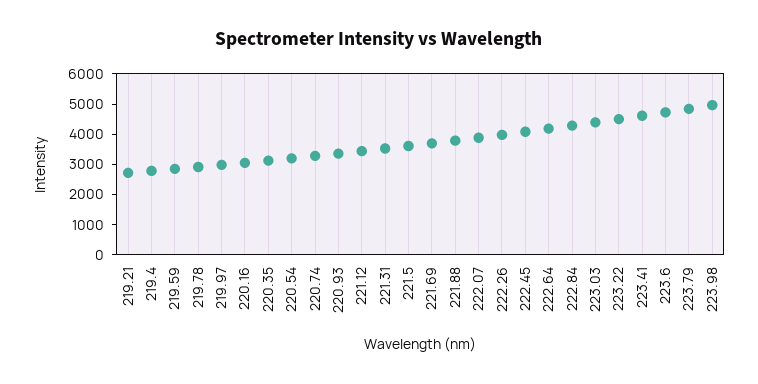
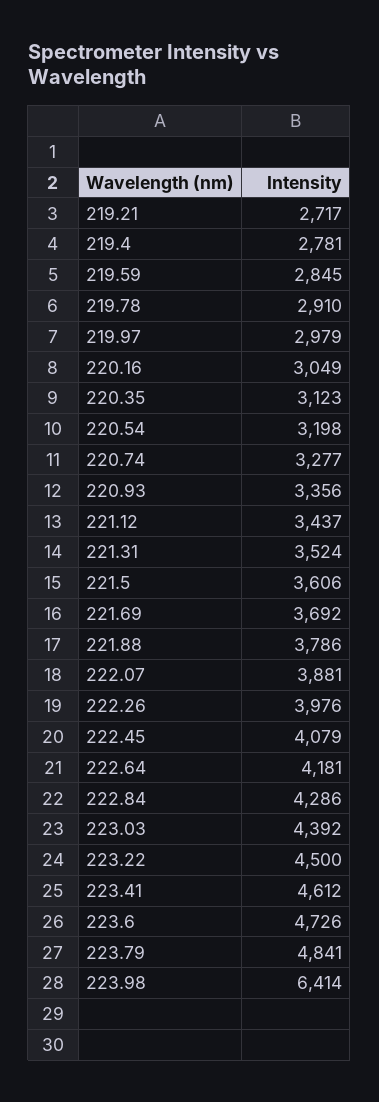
  {
    "219.21": 2717,
    "219.4": 2781,
    "219.59": 2845,
    "219.78": 2910,
    "219.97": 2979,
    "220.16": 3049,
    "220.35": 3123,
    "220.54": 3198,
    "220.74": 3277,
    "220.93": 3356,
    "221.12": 3437,
    "221.31": 3524,
    "221.5": 3606,
    "221.69": 3692,
    "221.88": 3786,
    "222.07": 3881,
    "222.26": 3976,
    "222.45": 4079,
    "222.64": 4181,
    "222.84": 4286,
    "223.03": 4392,
    "223.22": 4500,
    "223.41": 4612,
    "223.6": 4726,
    "223.79": 4841,
-   "223.98": 5000
+   "223.98": 6414
  }

